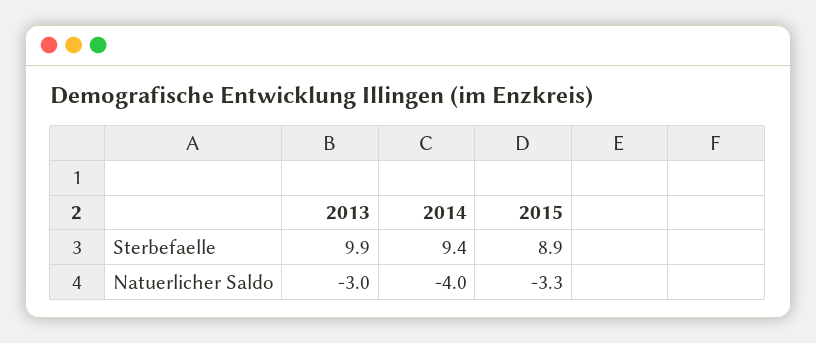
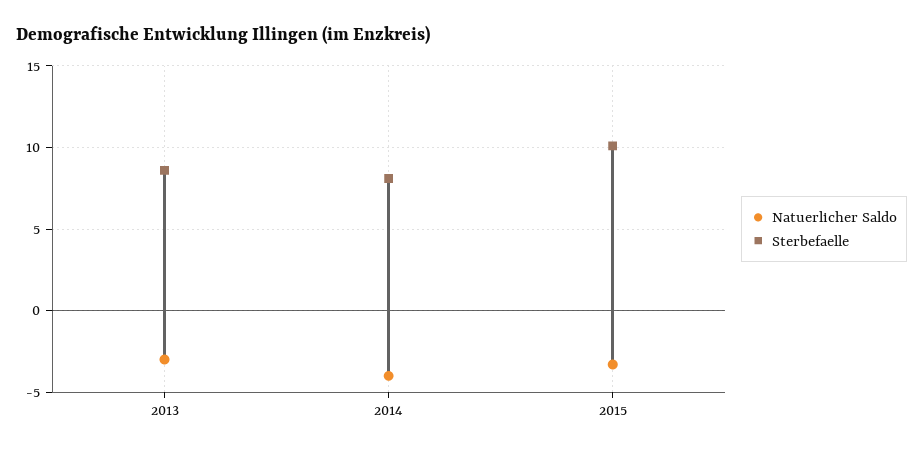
  {
    "Sterbefaelle": {
-     "2013": 9.9,
+     "2013": 8.5,
-     "2014": 9.4,
+     "2014": 8,
-     "2015": 8.9
+     "2015": 10
    },
    "Natuerlicher Saldo": {
      "2013": -3,
      "2014": -4,
      "2015": -3.3
    }
  }

